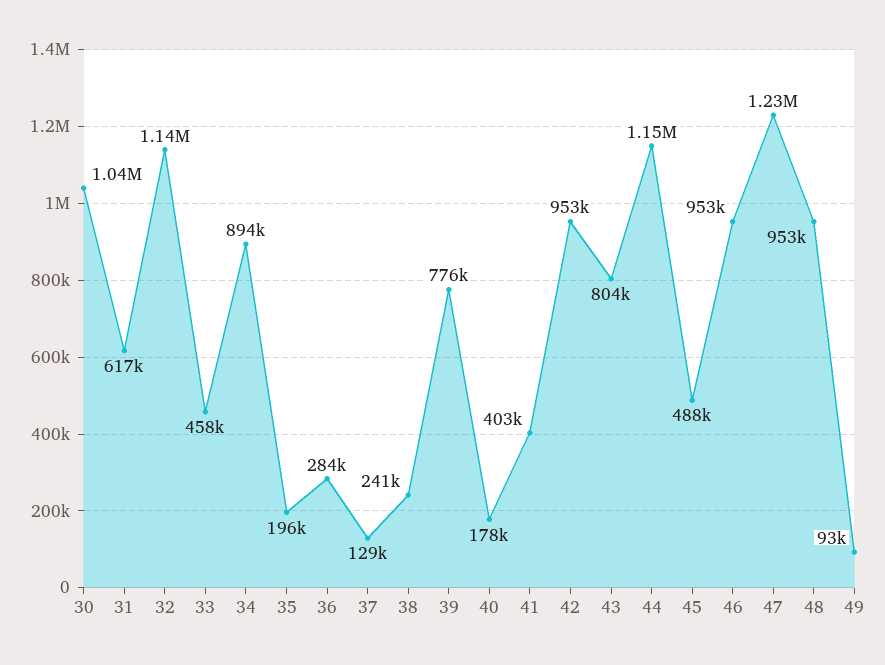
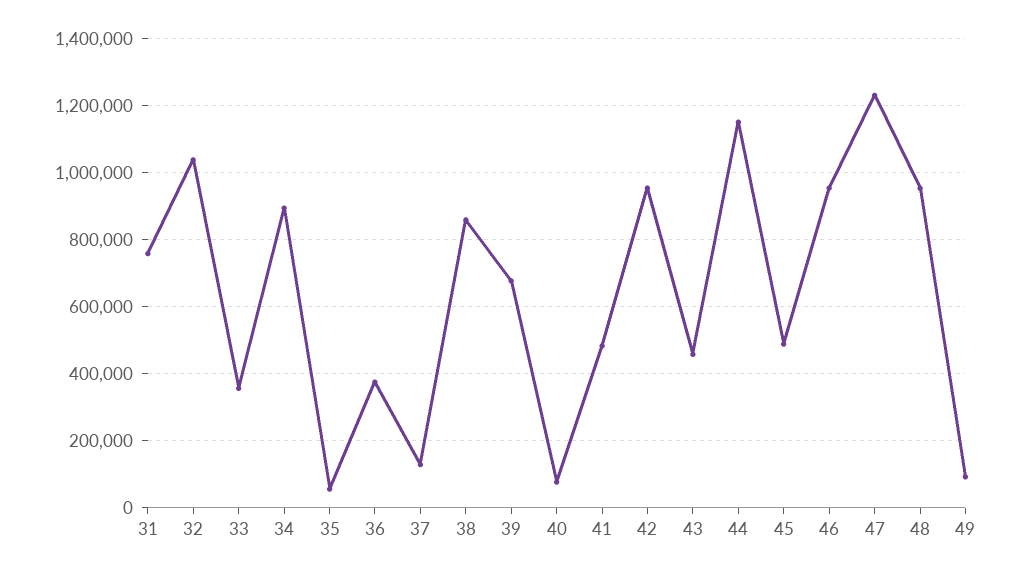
  {
-   "30": 1040000,
-   "31": 617000,
+   "31": 760000,
-   "32": 1140000,
+   "32": 1040000,
-   "33": 458000,
+   "33": 360000,
    "34": 894000,
-   "35": 196000,
+   "35": 60000,
-   "36": 284000,
+   "36": 380000,
    "37": 129000,
-   "38": 241000,
+   "38": 860000,
-   "39": 776000,
+   "39": 680000,
-   "40": 178000,
+   "40": 80000,
-   "41": 403000,
+   "41": 480000,
    "42": 953000,
-   "43": 804000,
+   "43": 460000,
    "44": 1150000,
    "45": 488000,
    "46": 953000,
    "47": 1230000,
    "48": 953000,
    "49": 93000
  }

